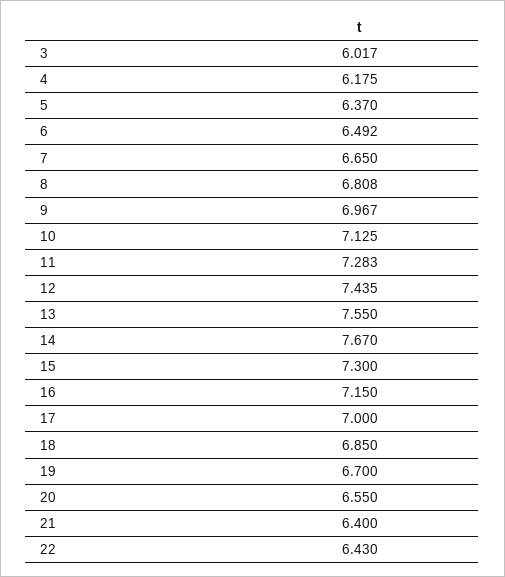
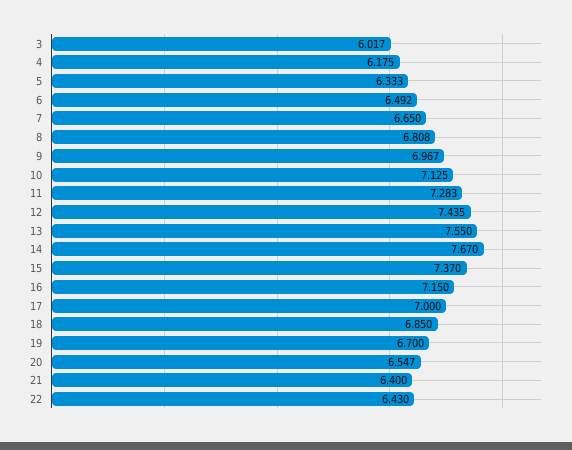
  {
    "3": 6.017,
    "4": 6.175,
-   "5": 6.37,
+   "5": 6.333,
    "6": 6.492,
    "7": 6.65,
    "8": 6.808,
    "9": 6.967,
    "10": 7.125,
    "11": 7.283,
    "12": 7.435,
    "13": 7.55,
    "14": 7.67,
-   "15": 7.3,
+   "15": 7.37,
    "16": 7.15,
    "17": 7,
    "18": 6.85,
    "19": 6.7,
-   "20": 6.55,
+   "20": 6.547,
    "21": 6.4,
    "22": 6.43
  }

